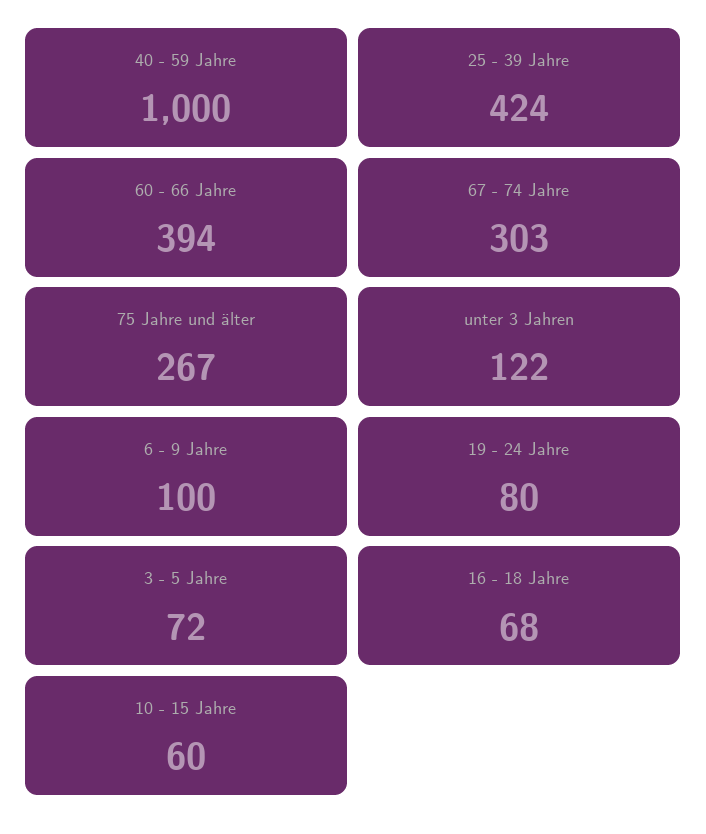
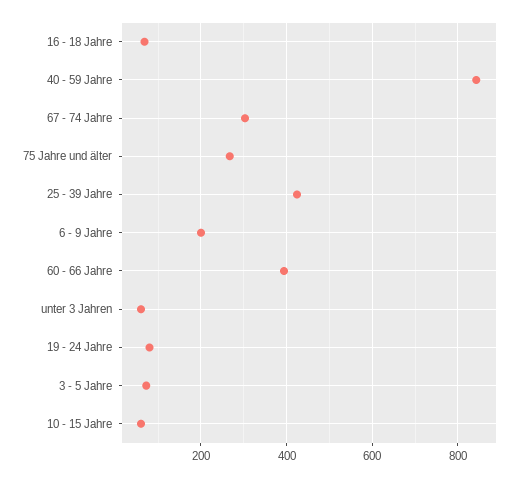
  {
-   "40 - 59 Jahre": 1000,
+   "40 - 59 Jahre": 840,
    "25 - 39 Jahre": 424,
    "60 - 66 Jahre": 394,
    "67 - 74 Jahre": 303,
    "75 Jahre und älter": 267,
-   "unter 3 Jahren": 122,
+   "unter 3 Jahren": 60,
-   "6 - 9 Jahre": 100,
+   "6 - 9 Jahre": 200,
    "19 - 24 Jahre": 80,
    "3 - 5 Jahre": 72,
    "16 - 18 Jahre": 68,
    "10 - 15 Jahre": 60
  }

